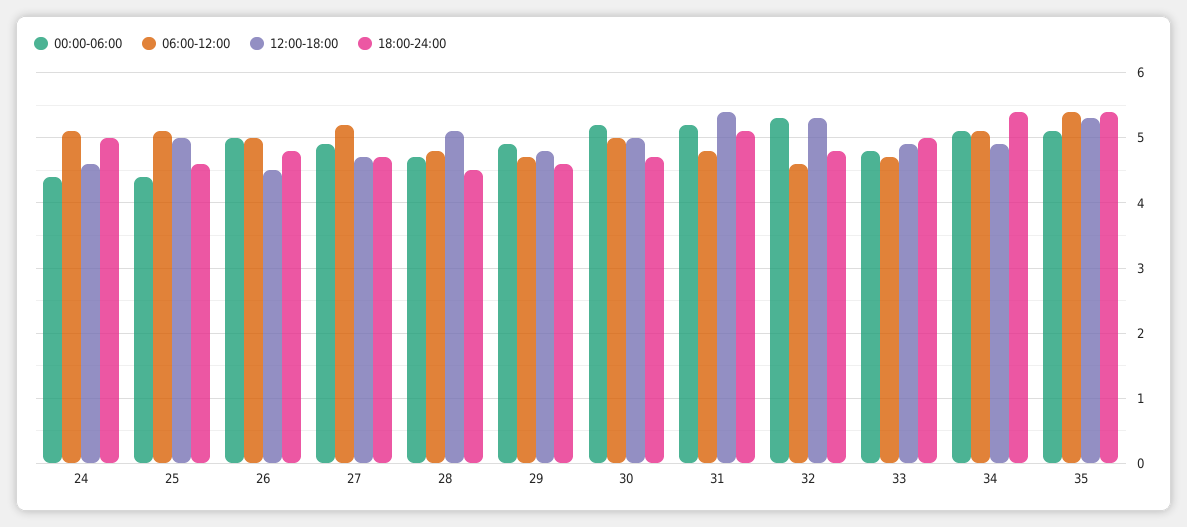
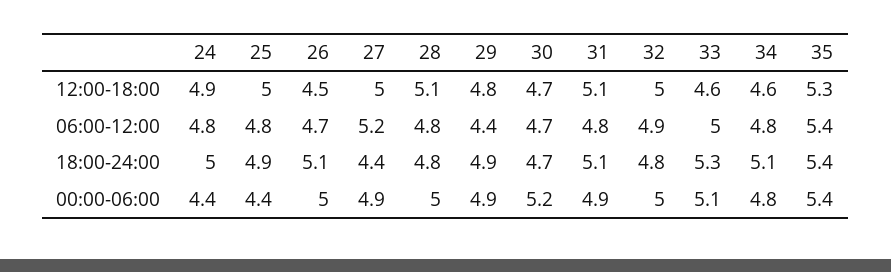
  {
    "00:00-06:00": {
      "24": 4.4,
      "25": 4.4,
      "26": 5,
      "27": 4.9,
-     "28": 4.7,
+     "28": 5,
      "29": 4.9,
      "30": 5.2,
-     "31": 5.2,
+     "31": 4.9,
-     "32": 5.3,
+     "32": 5,
-     "33": 4.8,
+     "33": 5.1,
-     "34": 5.1,
+     "34": 4.8,
-     "35": 5.1
+     "35": 5.4
    },
    "06:00-12:00": {
-     "24": 5.1,
+     "24": 4.8,
-     "25": 5.1,
+     "25": 4.8,
-     "26": 5,
+     "26": 4.7,
      "27": 5.2,
      "28": 4.8,
-     "29": 4.7,
+     "29": 4.4,
-     "30": 5,
+     "30": 4.7,
      "31": 4.8,
-     "32": 4.6,
+     "32": 4.9,
-     "33": 4.7,
+     "33": 5,
-     "34": 5.1,
+     "34": 4.8,
      "35": 5.4
    },
    "12:00-18:00": {
-     "24": 4.6,
+     "24": 4.9,
      "25": 5,
      "26": 4.5,
-     "27": 4.7,
+     "27": 5,
      "28": 5.1,
      "29": 4.8,
-     "30": 5,
+     "30": 4.7,
-     "31": 5.4,
+     "31": 5.1,
-     "32": 5.3,
+     "32": 5,
-     "33": 4.9,
+     "33": 4.6,
-     "34": 4.9,
+     "34": 4.6,
      "35": 5.3
    },
    "18:00-24:00": {
      "24": 5,
-     "25": 4.6,
+     "25": 4.9,
-     "26": 4.8,
+     "26": 5.1,
-     "27": 4.7,
+     "27": 4.4,
-     "28": 4.5,
+     "28": 4.8,
-     "29": 4.6,
+     "29": 4.9,
      "30": 4.7,
      "31": 5.1,
      "32": 4.8,
-     "33": 5,
+     "33": 5.3,
-     "34": 5.4,
+     "34": 5.1,
      "35": 5.4
    }
  }

